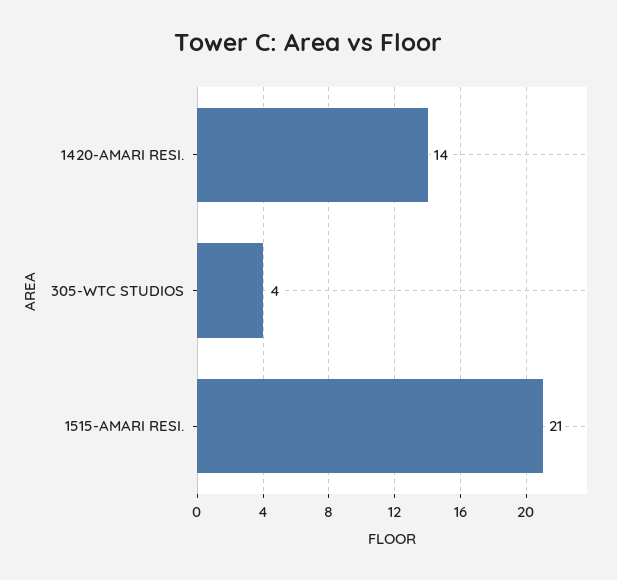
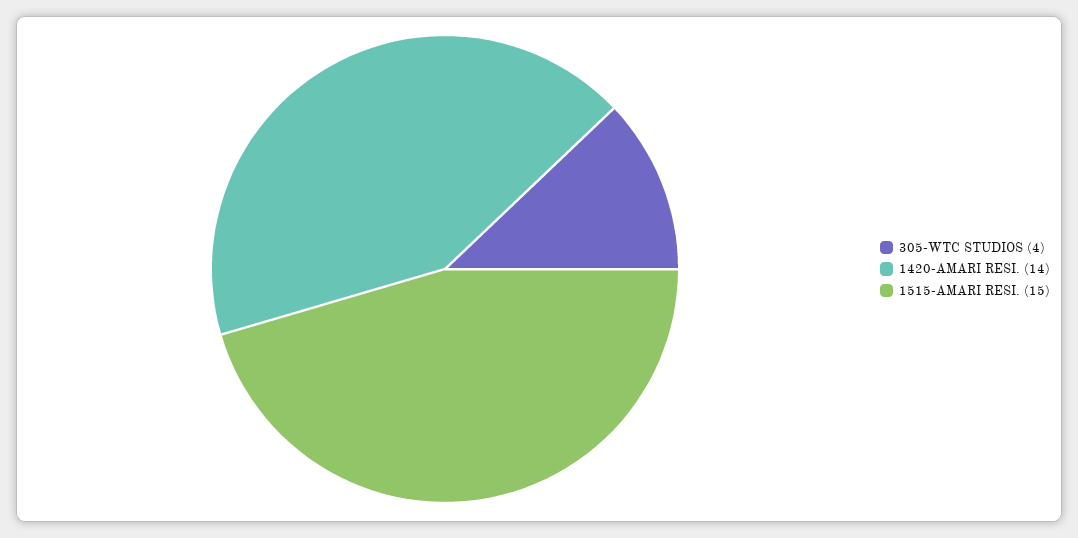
  {
    "1420-AMARI RESI.": 14,
    "305-WTC STUDIOS": 4,
-   "1515-AMARI RESI.": 21
+   "1515-AMARI RESI.": 15
  }

